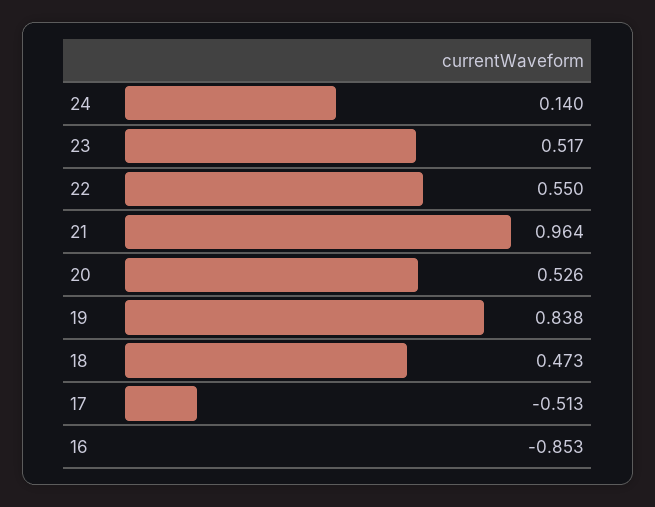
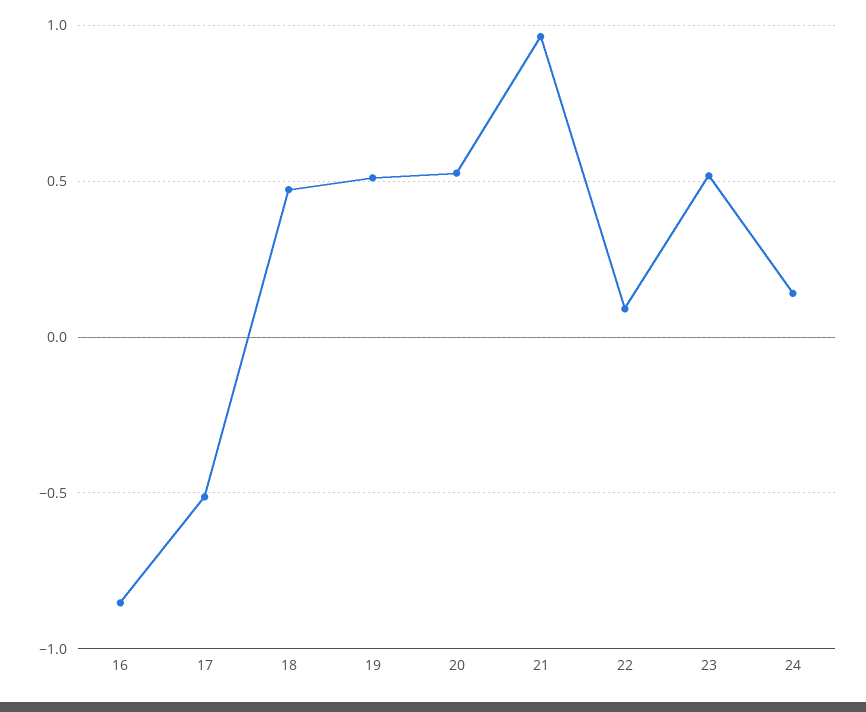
  {
    "24": 0.14,
    "23": 0.517,
-   "22": 0.55,
+   "22": 0.1,
    "21": 0.964,
    "20": 0.526,
-   "19": 0.838,
+   "19": 0.5,
    "18": 0.473,
    "17": -0.513,
    "16": -0.853
  }

